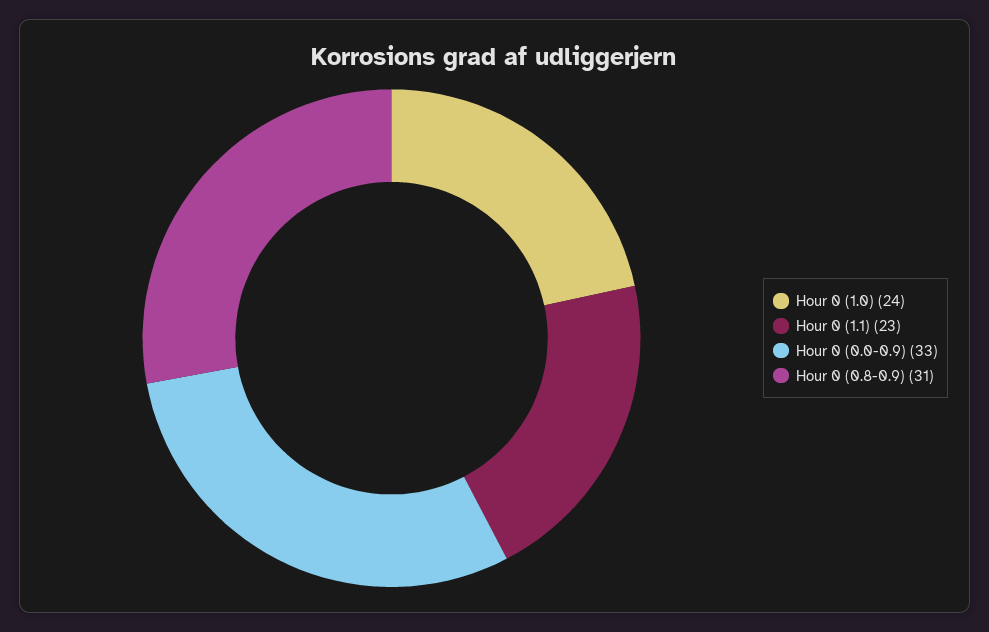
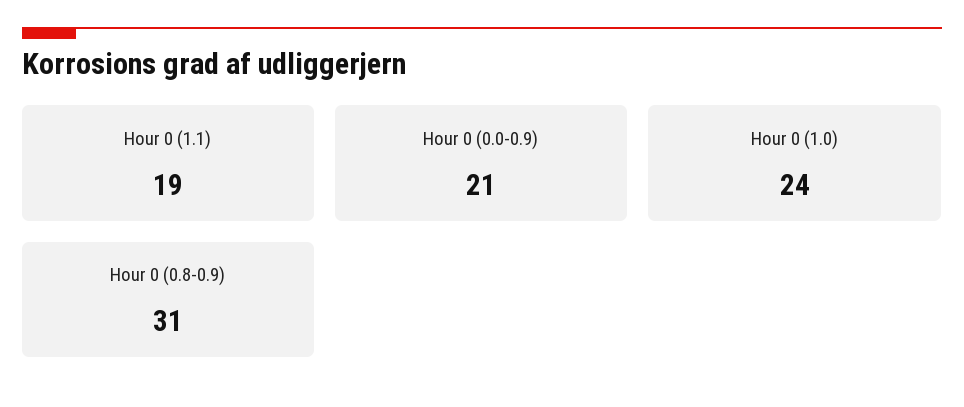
  {
    "Hour 0 (1.0)": 24,
-   "Hour 0 (1.1)": 23,
+   "Hour 0 (1.1)": 19,
-   "Hour 0 (0.0-0.9)": 33,
+   "Hour 0 (0.0-0.9)": 21,
    "Hour 0 (0.8-0.9)": 31
  }

